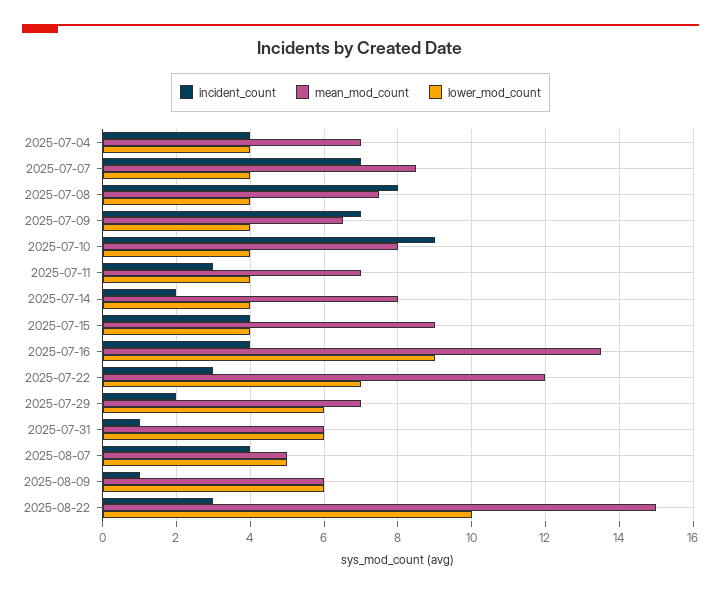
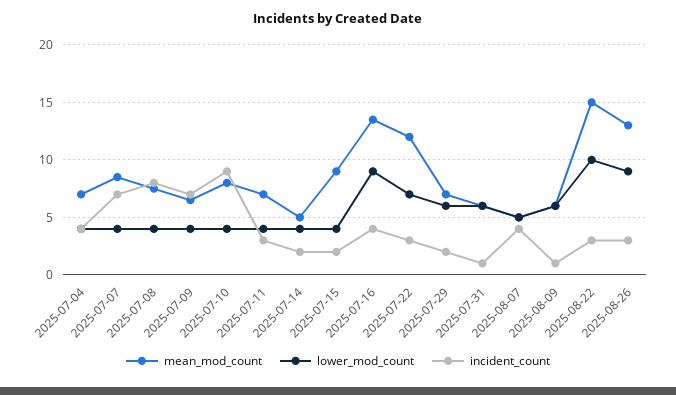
  {
    "incident_count": {
      "2025-07-04": 4,
      "2025-07-07": 7,
      "2025-07-08": 8,
      "2025-07-09": 7,
      "2025-07-10": 9,
      "2025-07-11": 3,
      "2025-07-14": 2,
-     "2025-07-15": 4,
+     "2025-07-15": 2,
      "2025-07-16": 4,
      "2025-07-22": 3,
      "2025-07-29": 2,
      "2025-07-31": 1,
      "2025-08-07": 4,
      "2025-08-09": 1,
-     "2025-08-22": 3
+     "2025-08-22": 3,
+     "2025-08-26": 3
    },
    "mean_mod_count": {
      "2025-07-04": 7,
      "2025-07-07": 8.5,
      "2025-07-08": 7.5,
      "2025-07-09": 6.5,
      "2025-07-10": 8,
      "2025-07-11": 7,
-     "2025-07-14": 8,
+     "2025-07-14": 5,
      "2025-07-15": 9,
      "2025-07-16": 13.5,
      "2025-07-22": 12,
      "2025-07-29": 7,
      "2025-07-31": 6,
      "2025-08-07": 5,
      "2025-08-09": 6,
-     "2025-08-22": 15
+     "2025-08-22": 15,
+     "2025-08-26": 13
    },
    "lower_mod_count": {
      "2025-07-04": 4,
      "2025-07-07": 4,
      "2025-07-08": 4,
      "2025-07-09": 4,
      "2025-07-10": 4,
      "2025-07-11": 4,
      "2025-07-14": 4,
      "2025-07-15": 4,
      "2025-07-16": 9,
      "2025-07-22": 7,
      "2025-07-29": 6,
      "2025-07-31": 6,
      "2025-08-07": 5,
      "2025-08-09": 6,
-     "2025-08-22": 10
+     "2025-08-22": 10,
+     "2025-08-26": 9
    }
  }

